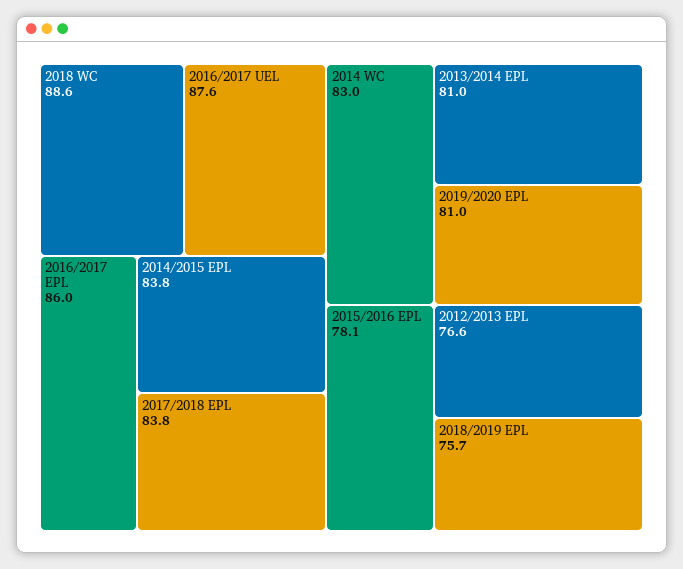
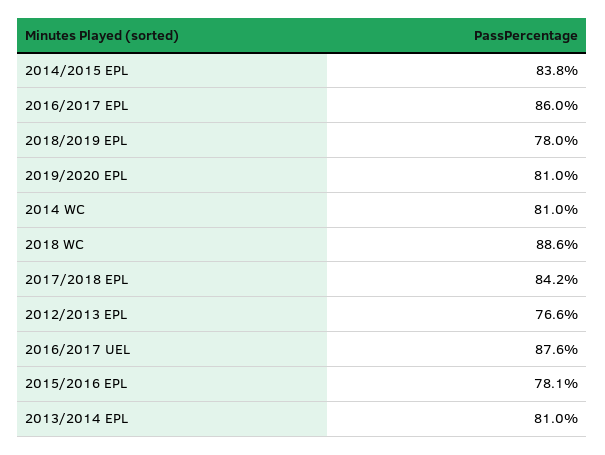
  {
    "2018 WC": 88.6,
    "2016/2017 UEL": 87.6,
    "2016/2017 EPL": 86,
    "2014/2015 EPL": 83.8,
-   "2017/2018 EPL": 83.8,
+   "2017/2018 EPL": 84.2,
-   "2014 WC": 83,
+   "2014 WC": 81,
    "2013/2014 EPL": 81,
    "2019/2020 EPL": 81,
    "2015/2016 EPL": 78.1,
    "2012/2013 EPL": 76.6,
-   "2018/2019 EPL": 75.7
+   "2018/2019 EPL": 78
  }

